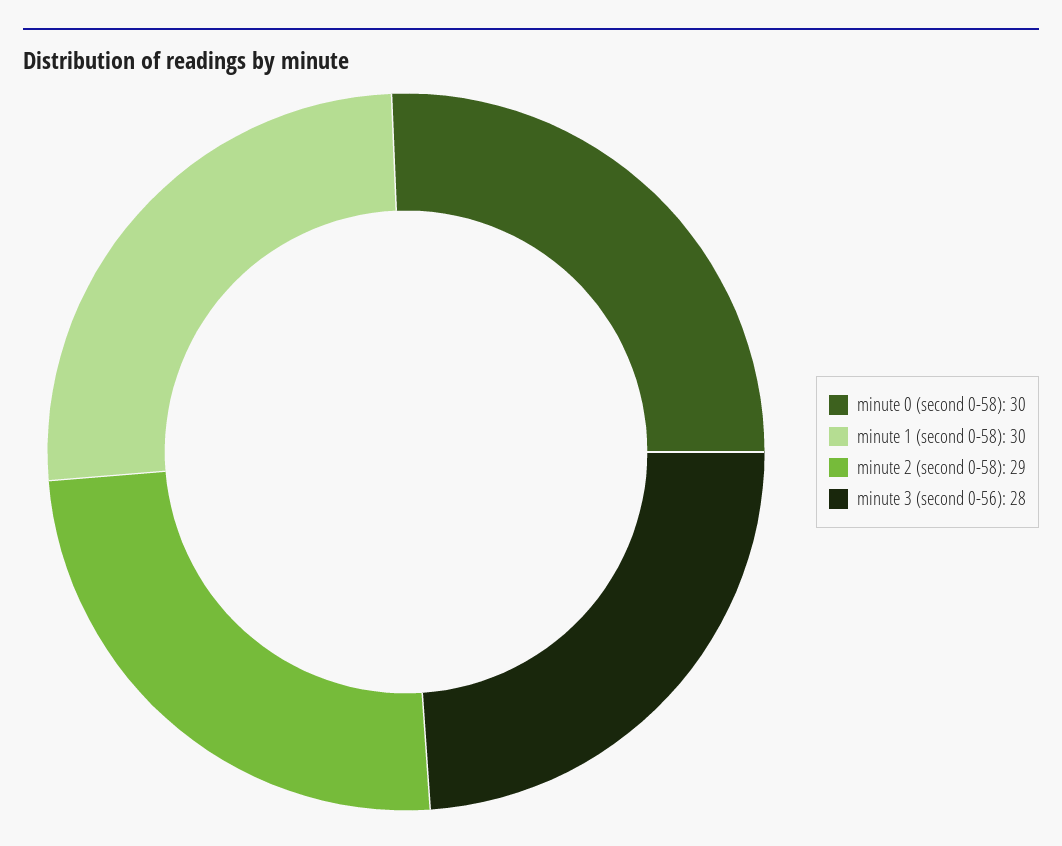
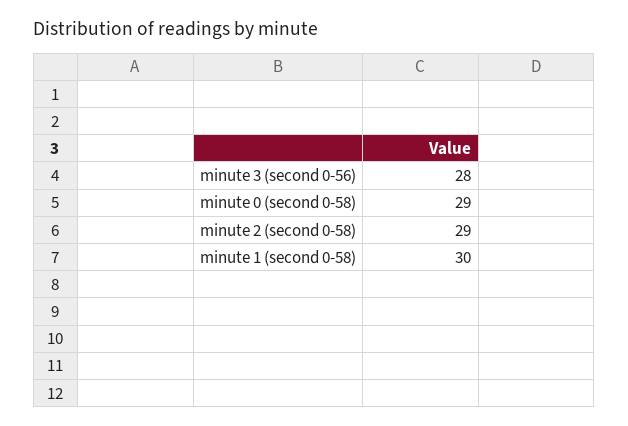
  {
-   "minute 0 (second 0-58)": 30,
+   "minute 0 (second 0-58)": 29,
    "minute 1 (second 0-58)": 30,
    "minute 2 (second 0-58)": 29,
    "minute 3 (second 0-56)": 28
  }

